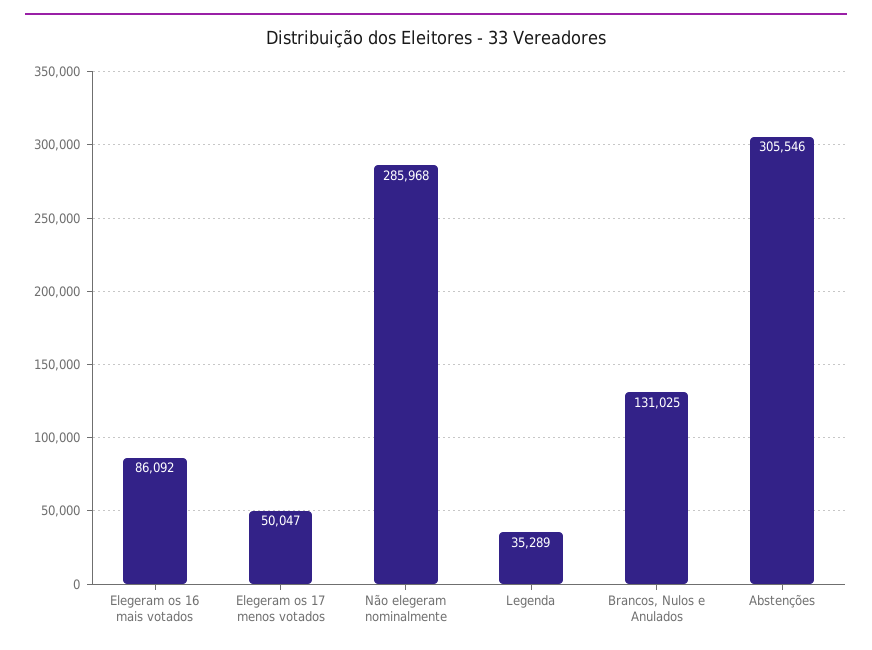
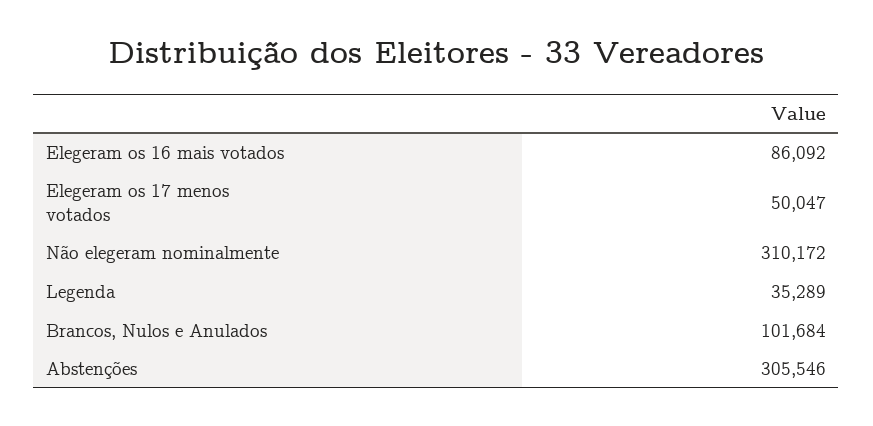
  {
    "Elegeram os 16 mais votados": 86092,
    "Elegeram os 17 menos votados": 50047,
-   "Não elegeram nominalmente": 285968,
+   "Não elegeram nominalmente": 310172,
    "Legenda": 35289,
-   "Brancos, Nulos e Anulados": 131025,
+   "Brancos, Nulos e Anulados": 101684,
    "Abstenções": 305546
  }

